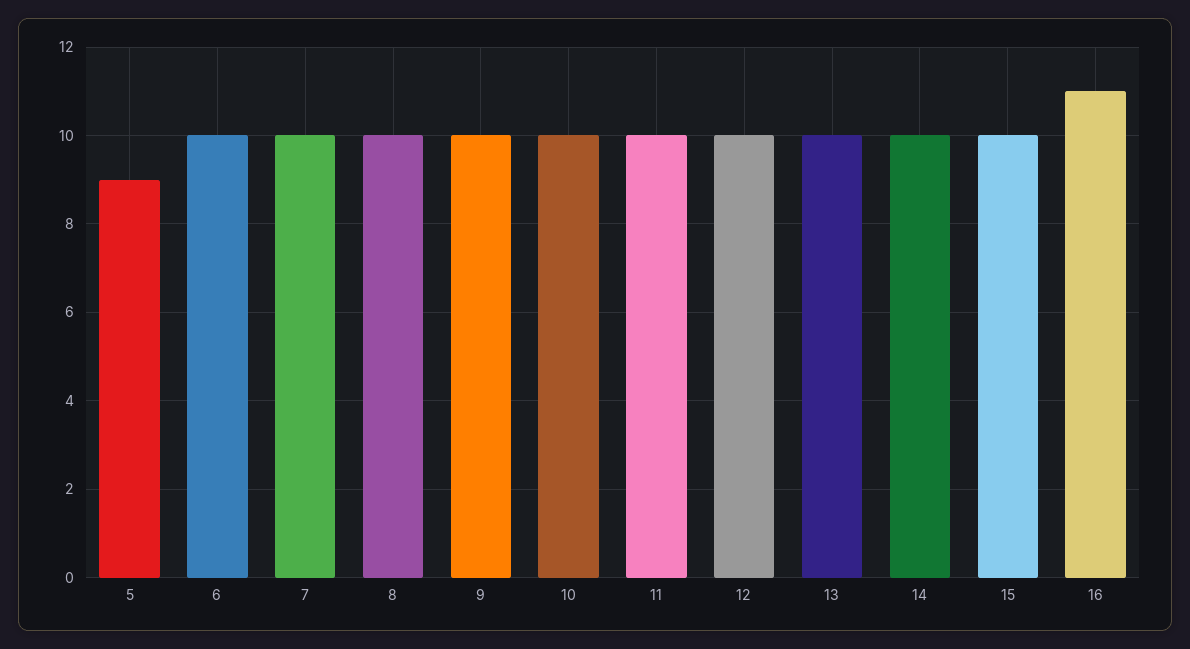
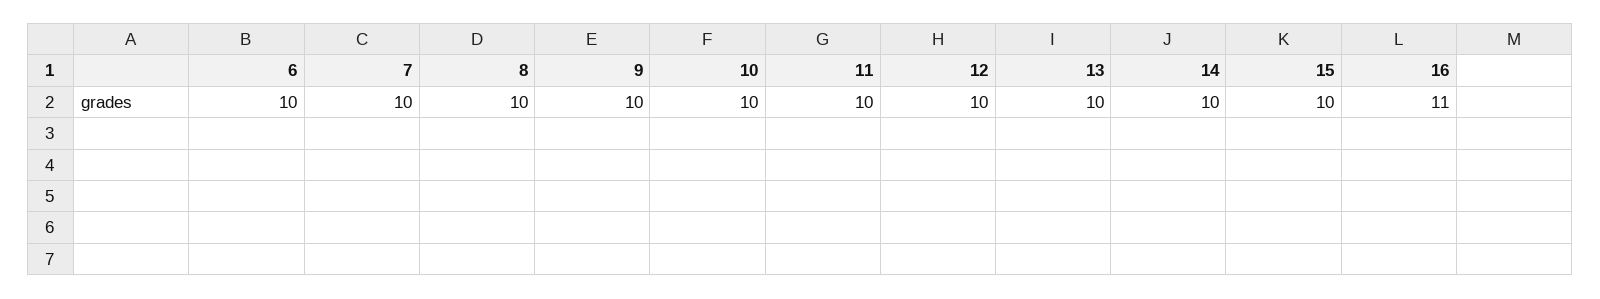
  {
-   "5": 9,
    "6": 10,
    "7": 10,
    "8": 10,
    "9": 10,
    "10": 10,
    "11": 10,
    "12": 10,
    "13": 10,
    "14": 10,
    "15": 10,
    "16": 11
  }

